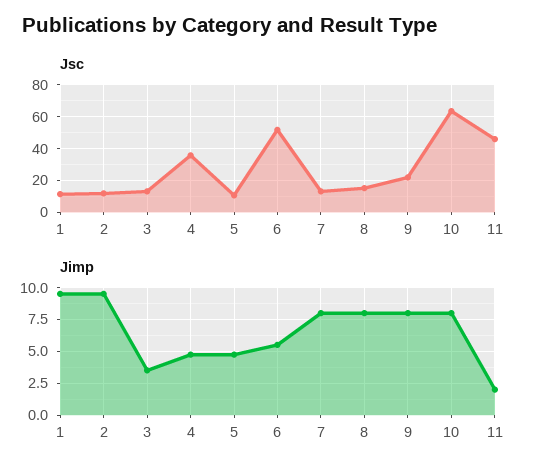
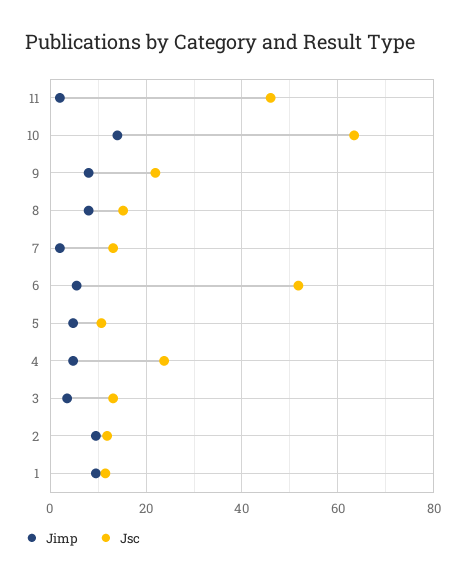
  {
    "Jsc": {
      "1": 12,
      "2": 12,
      "3": 14,
-     "4": 35,
+     "4": 24,
      "5": 10,
      "6": 52,
      "7": 14,
      "8": 16,
      "9": 22,
      "10": 64,
      "11": 46
    },
    "Jimp": {
      "1": 9.5,
      "2": 9.5,
      "3": 3.5,
      "4": 5,
      "5": 5,
      "6": 5.5,
-     "7": 8,
+     "7": 2,
      "8": 8,
      "9": 8,
-     "10": 8,
+     "10": 14,
      "11": 2
    }
  }

